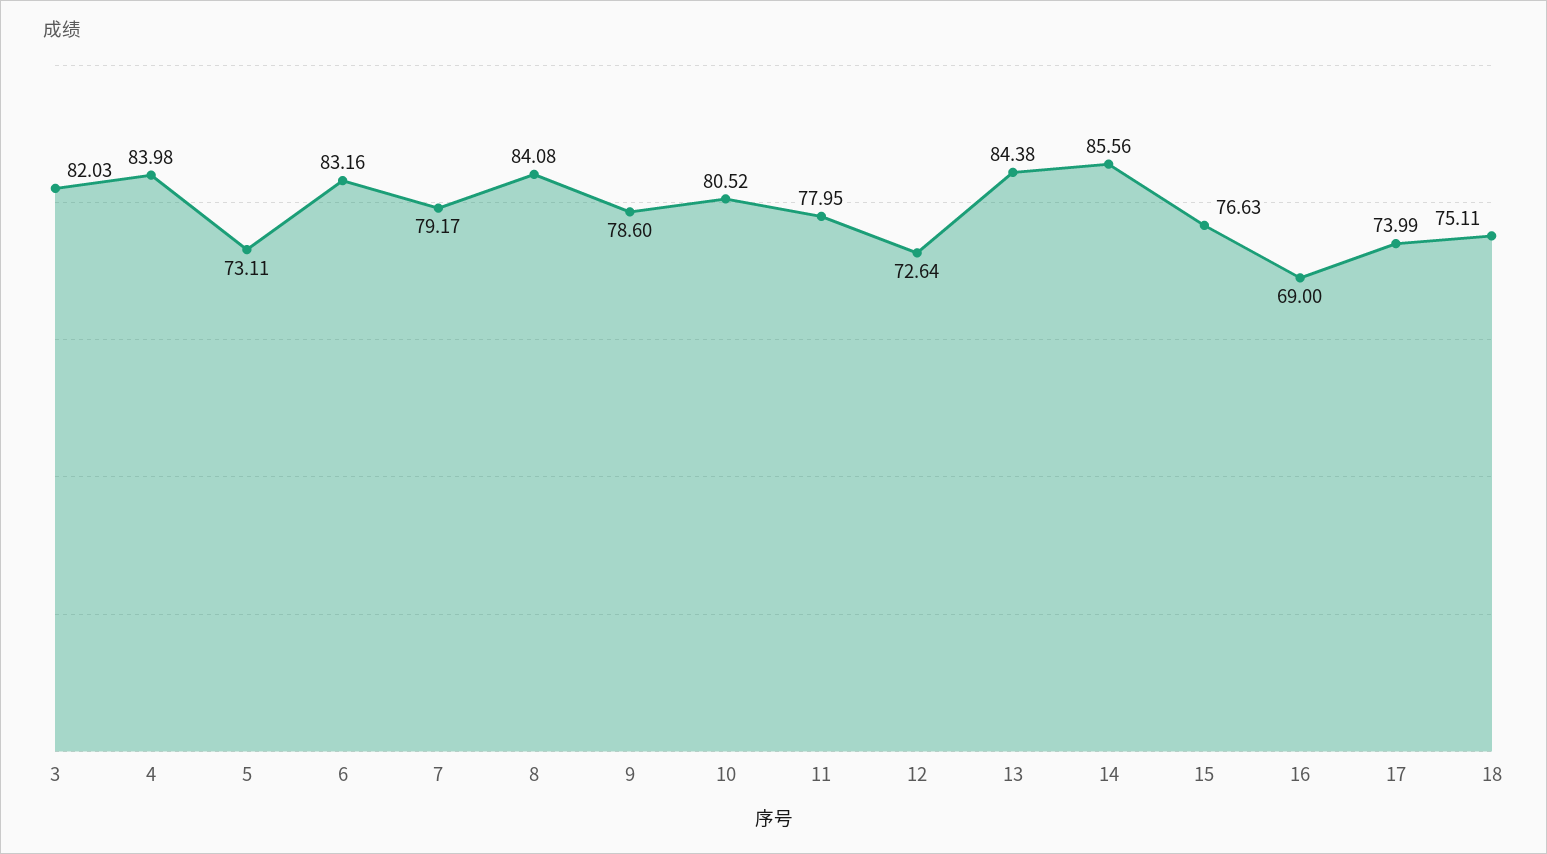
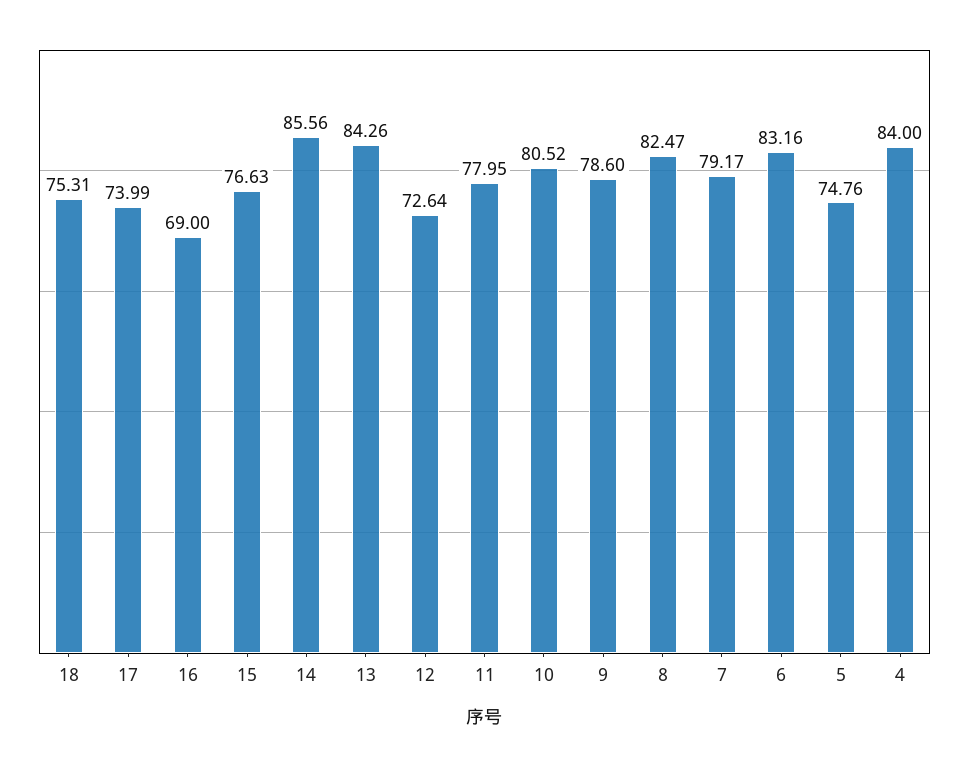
  {
-   "3": 82.03,
-   "4": 83.98,
+   "4": 84,
-   "5": 73.11,
+   "5": 74.76,
    "6": 83.16,
    "7": 79.17,
-   "8": 84.08,
+   "8": 82.47,
    "9": 78.6,
    "10": 80.52,
    "11": 77.95,
    "12": 72.64,
-   "13": 84.38,
+   "13": 84.26,
    "14": 85.56,
    "15": 76.63,
    "16": 69,
    "17": 73.99,
-   "18": 75.11
+   "18": 75.31
  }

